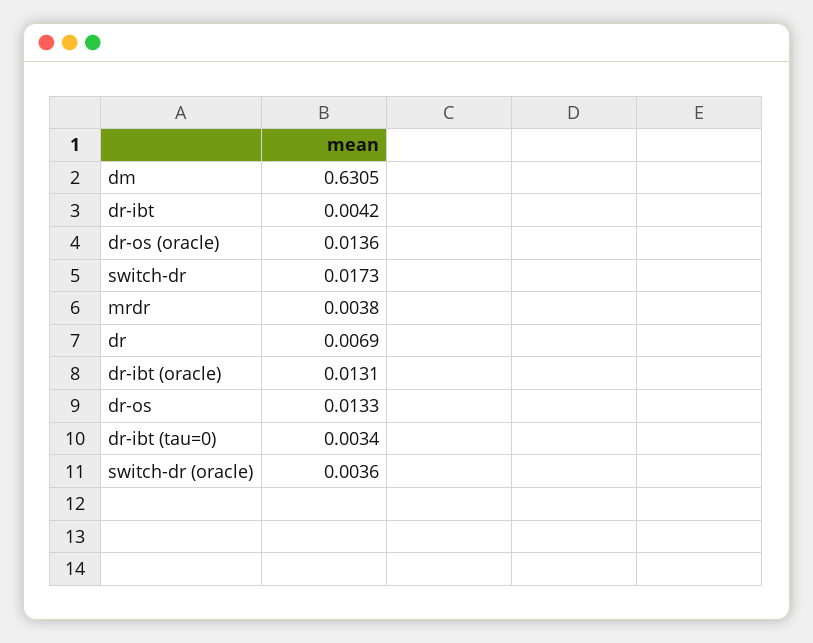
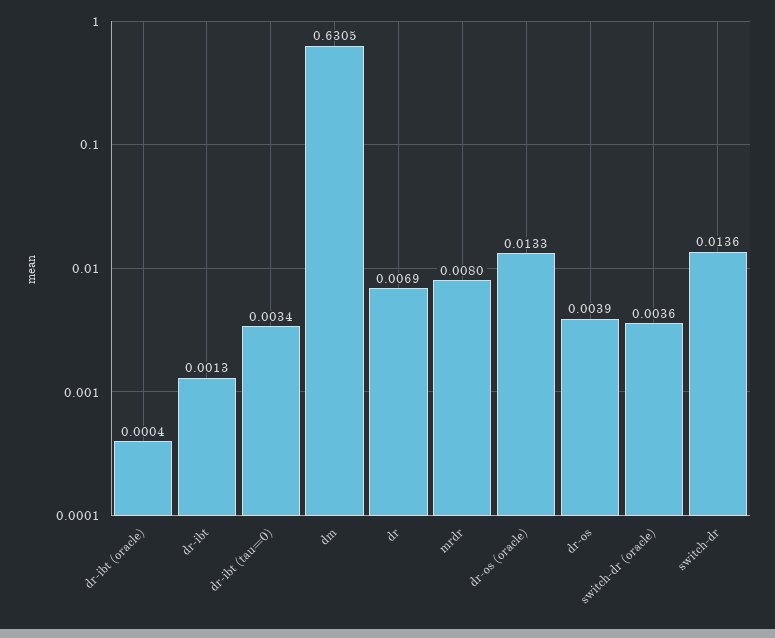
  {
    "dm": 0.6305,
-   "dr-ibt": 0.0042,
+   "dr-ibt": 0.0013,
-   "dr-os (oracle)": 0.0136,
+   "dr-os (oracle)": 0.0133,
-   "switch-dr": 0.0173,
+   "switch-dr": 0.0136,
-   "mrdr": 0.0038,
+   "mrdr": 0.008,
    "dr": 0.0069,
-   "dr-ibt (oracle)": 0.0131,
+   "dr-ibt (oracle)": 0.0004,
-   "dr-os": 0.0133,
+   "dr-os": 0.0039,
    "dr-ibt (tau=0)": 0.0034,
    "switch-dr (oracle)": 0.0036
  }

